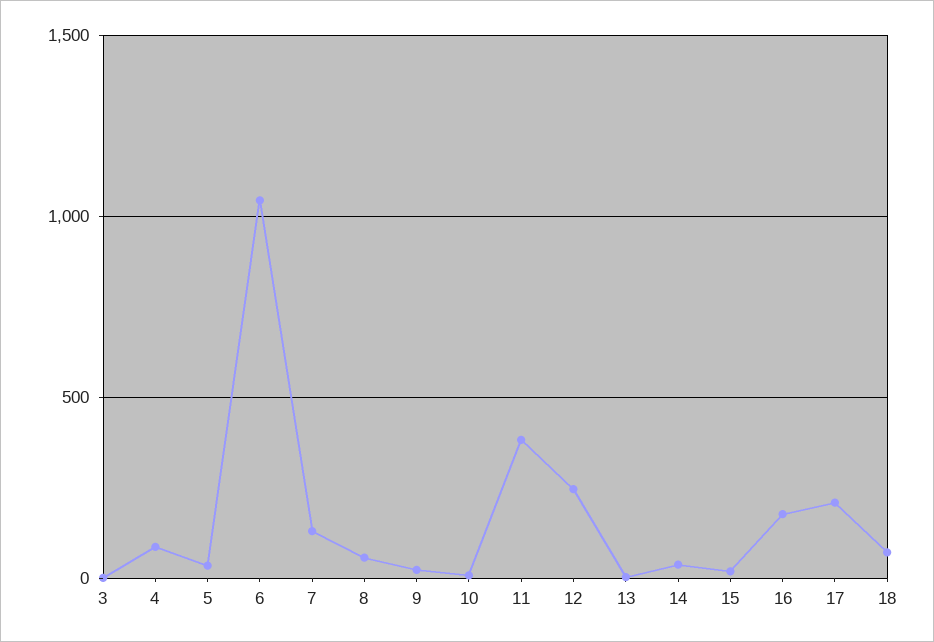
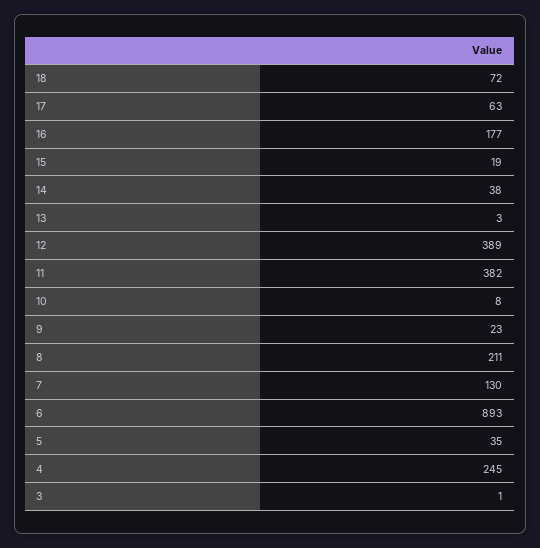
  {
    "3": 1,
-   "4": 100,
+   "4": 245,
    "5": 35,
-   "6": 1050,
+   "6": 893,
    "7": 130,
-   "8": 50,
+   "8": 211,
    "9": 23,
    "10": 8,
    "11": 382,
-   "12": 250,
+   "12": 389,
    "13": 3,
    "14": 38,
    "15": 19,
    "16": 177,
-   "17": 200,
+   "17": 63,
    "18": 72
  }

